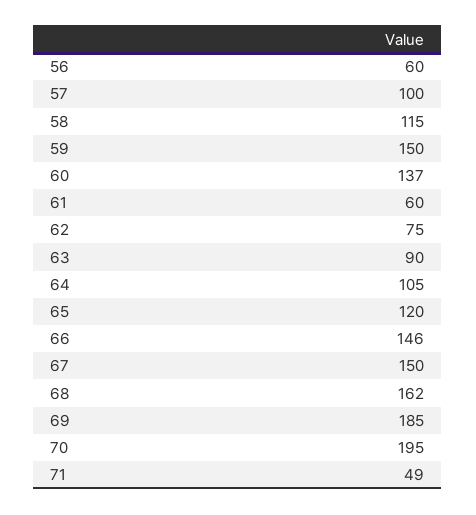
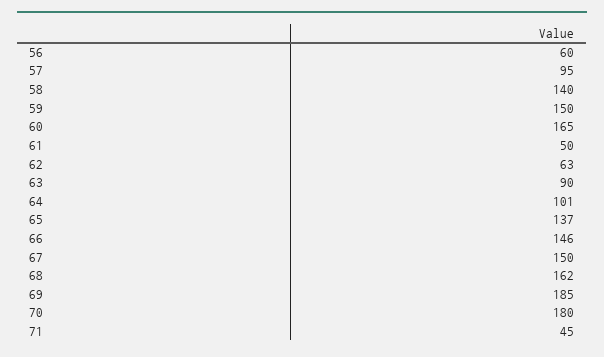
  {
    "56": 60,
-   "57": 100,
+   "57": 95,
-   "58": 115,
+   "58": 140,
    "59": 150,
-   "60": 137,
+   "60": 165,
-   "61": 60,
+   "61": 50,
-   "62": 75,
+   "62": 63,
    "63": 90,
-   "64": 105,
+   "64": 101,
-   "65": 120,
+   "65": 137,
    "66": 146,
    "67": 150,
    "68": 162,
    "69": 185,
-   "70": 195,
+   "70": 180,
-   "71": 49
+   "71": 45
  }

